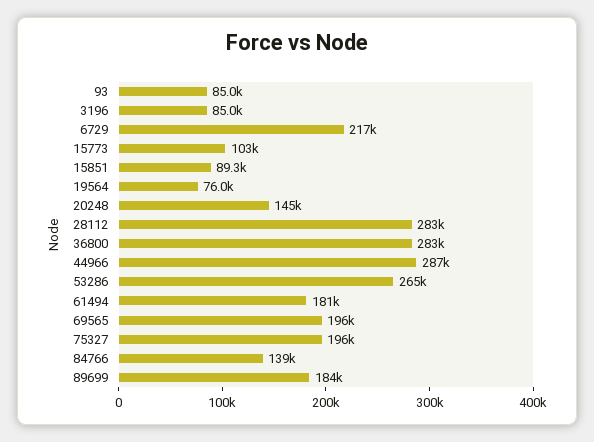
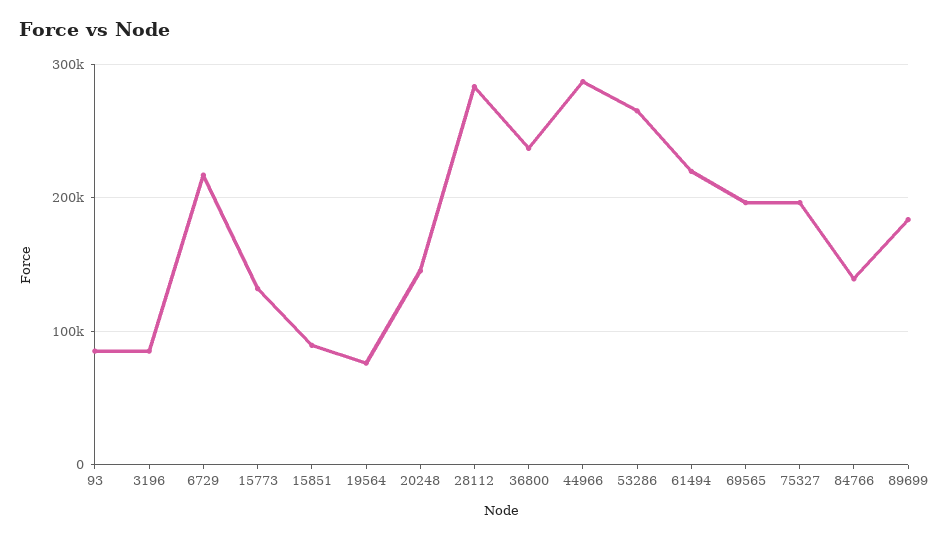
  {
    "93": 85000,
    "3196": 85000,
    "6729": 217000,
-   "15773": 103000,
+   "15773": 130000,
    "15851": 89300,
    "19564": 76000,
    "20248": 145000,
    "28112": 283000,
-   "36800": 283000,
+   "36800": 240000,
    "44966": 287000,
    "53286": 265000,
-   "61494": 181000,
+   "61494": 220000,
    "69565": 196000,
    "75327": 196000,
    "84766": 139000,
    "89699": 184000
  }

